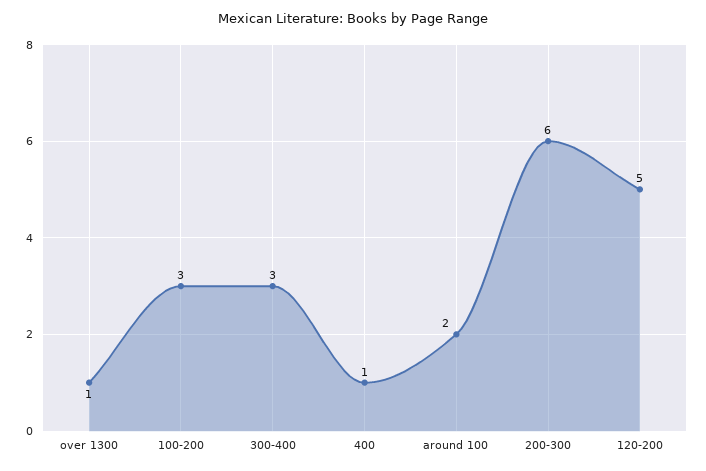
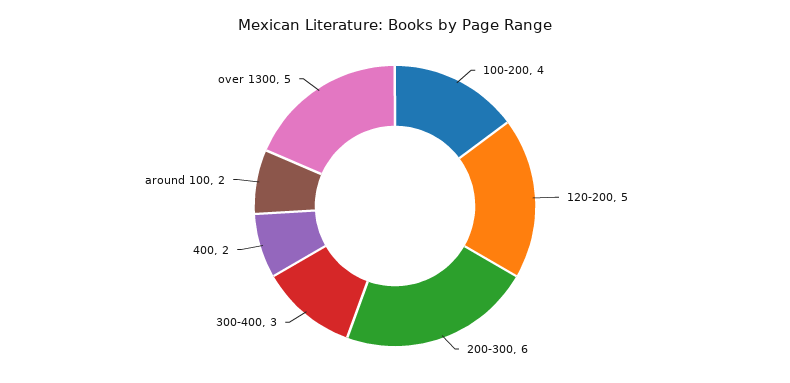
  {
-   "over 1300": 1,
+   "over 1300": 5,
-   "100-200": 3,
+   "100-200": 4,
    "300-400": 3,
-   "400": 1,
+   "400": 2,
    "around 100": 2,
    "200-300": 6,
    "120-200": 5
  }

